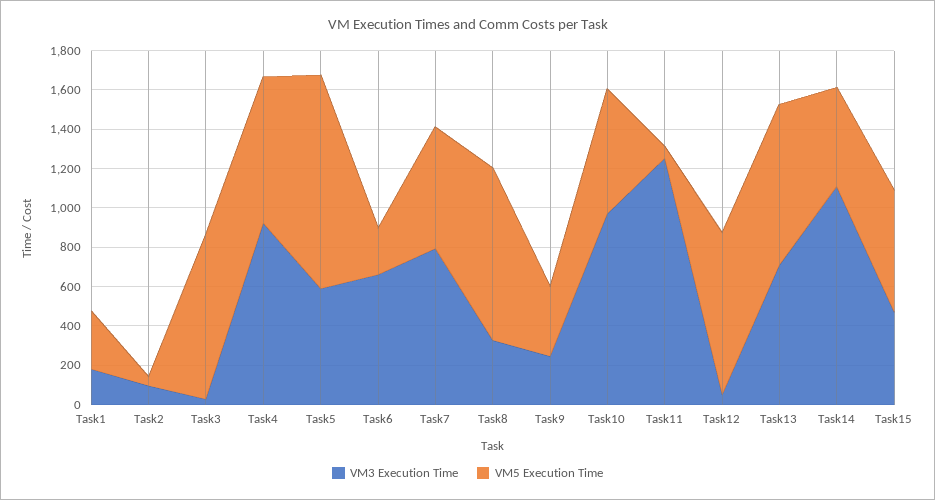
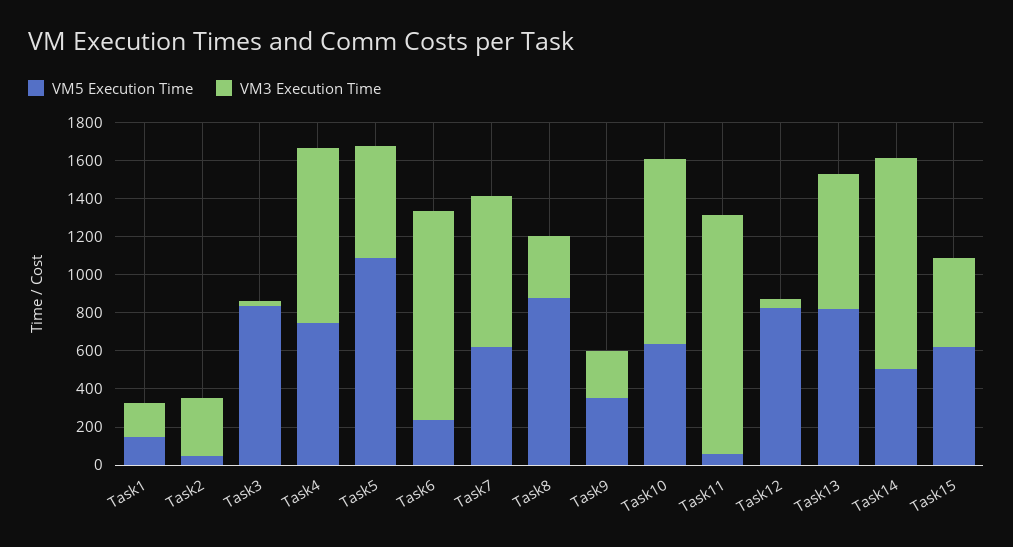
  {
    "VM3 Execution Time": {
      "Task1": 200,
-     "Task2": 100,
+     "Task2": 300,
      "Task3": 50,
      "Task4": 900,
      "Task5": 600,
-     "Task6": 650,
+     "Task6": 1100,
      "Task7": 800,
      "Task8": 350,
      "Task9": 250,
      "Task10": 950,
      "Task11": 1250,
      "Task12": 50,
      "Task13": 700,
      "Task14": 1100,
      "Task15": 450
    },
    "VM5 Execution Time": {
-     "Task1": 300,
+     "Task1": 150,
      "Task2": 50,
      "Task3": 850,
      "Task4": 750,
      "Task5": 1100,
      "Task6": 250,
      "Task7": 600,
      "Task8": 900,
      "Task9": 350,
      "Task10": 650,
      "Task11": 50,
      "Task12": 850,
      "Task13": 800,
      "Task14": 500,
      "Task15": 600
    }
  }

